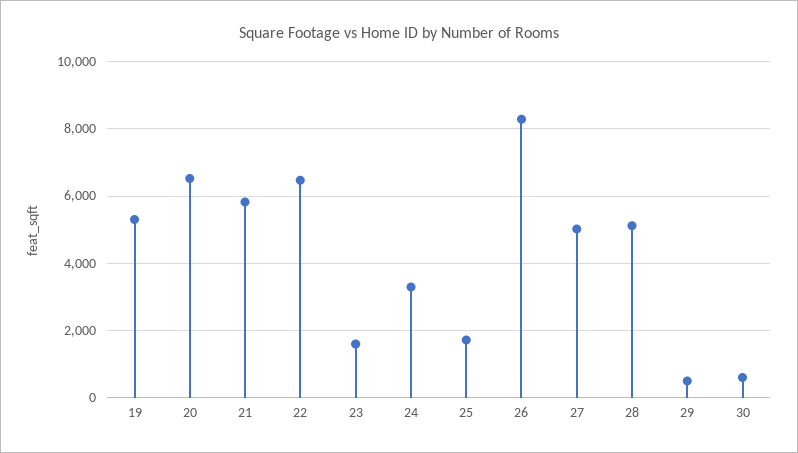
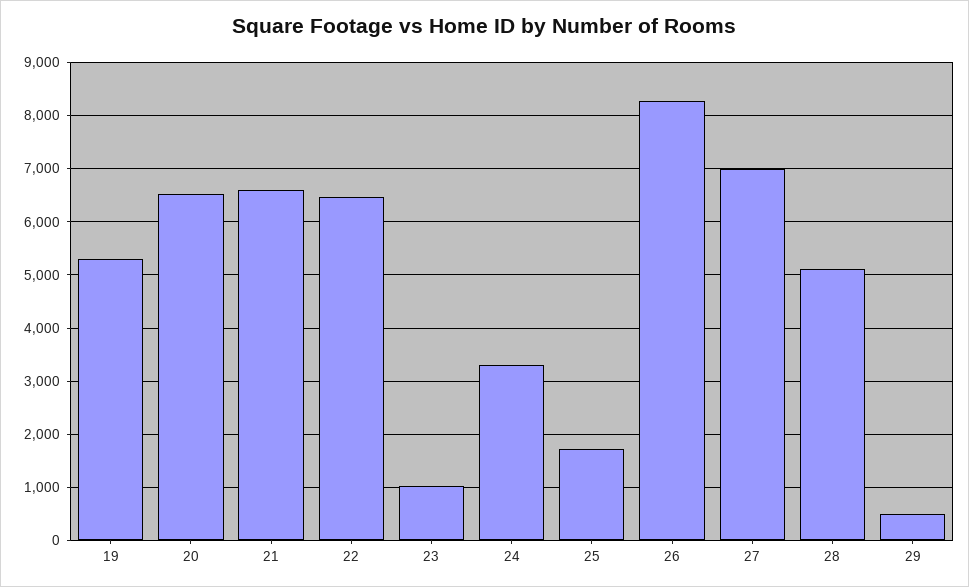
  {
    "19": 5400,
    "20": 6600,
-   "21": 5800,
+   "21": 6600,
    "22": 6400,
-   "23": 1600,
+   "23": 1000,
    "24": 3200,
    "25": 1800,
    "26": 8200,
-   "27": 5000,
+   "27": 7000,
    "28": 5200,
-   "29": 600,
+   "29": 600
-   "30": 600
  }

